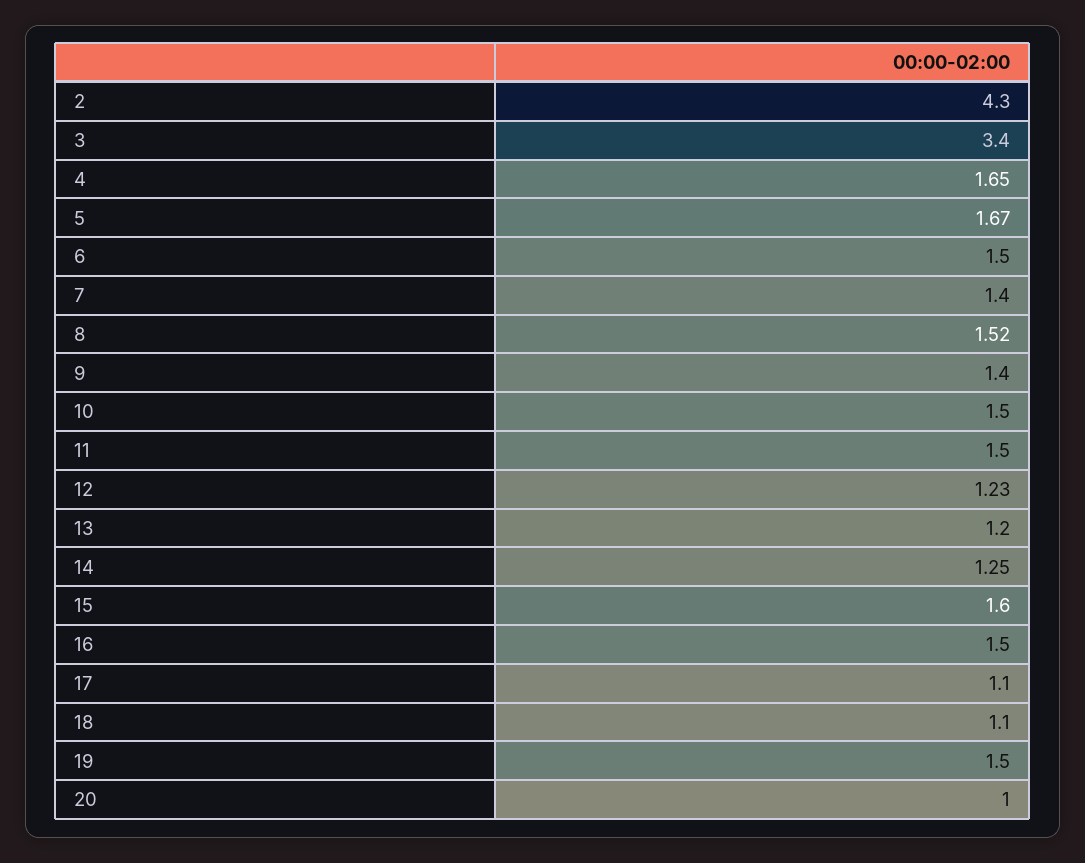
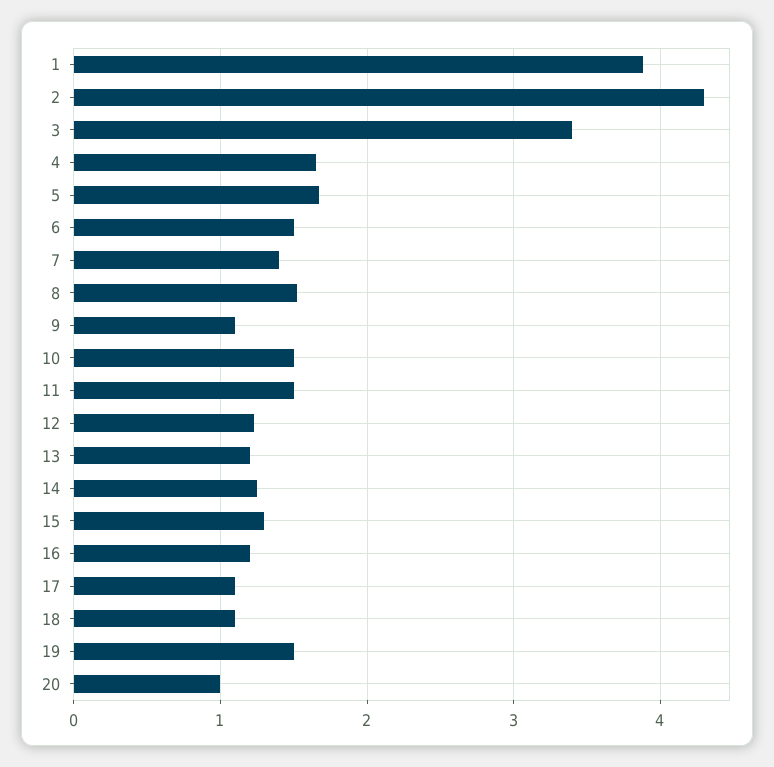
  {
    "2": 4.3,
    "3": 3.4,
    "4": 1.65,
    "5": 1.67,
    "6": 1.5,
    "7": 1.4,
    "8": 1.52,
-   "9": 1.4,
+   "9": 1.1,
    "10": 1.5,
    "11": 1.5,
    "12": 1.23,
    "13": 1.2,
    "14": 1.25,
-   "15": 1.6,
+   "15": 1.3,
-   "16": 1.5,
+   "16": 1.2,
    "17": 1.1,
    "18": 1.1,
    "19": 1.5,
-   "20": 1
+   "20": 1,
+   "1": 3.9
  }

